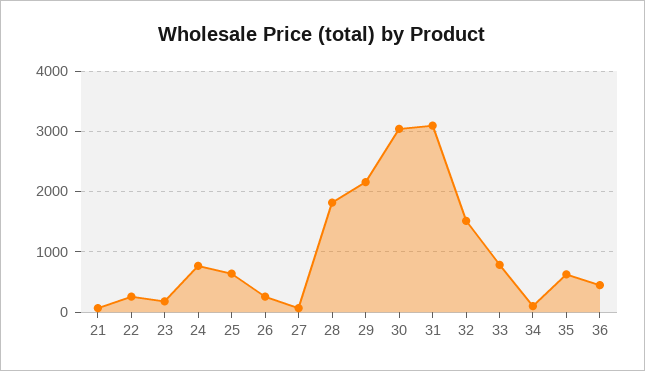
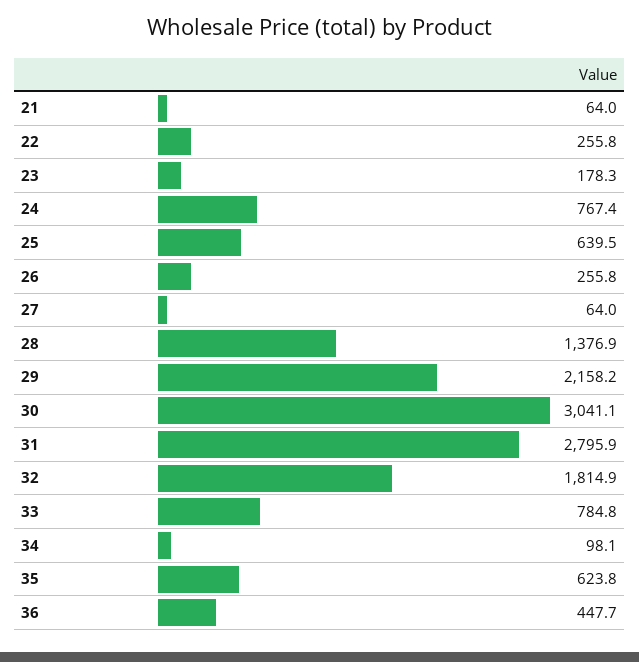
  {
    "21": 64,
    "22": 255.8,
    "23": 178.3,
    "24": 767.4,
    "25": 639.5,
    "26": 255.8,
    "27": 64,
-   "28": 1800,
+   "28": 1376.9,
    "29": 2158.2,
    "30": 3041.1,
-   "31": 3100,
+   "31": 2795.9,
-   "32": 1500,
+   "32": 1814.9,
    "33": 784.8,
    "34": 98.1,
    "35": 623.8,
    "36": 447.7
  }

